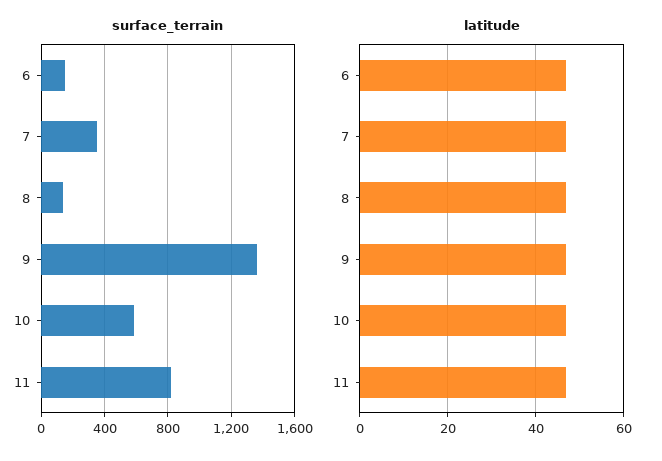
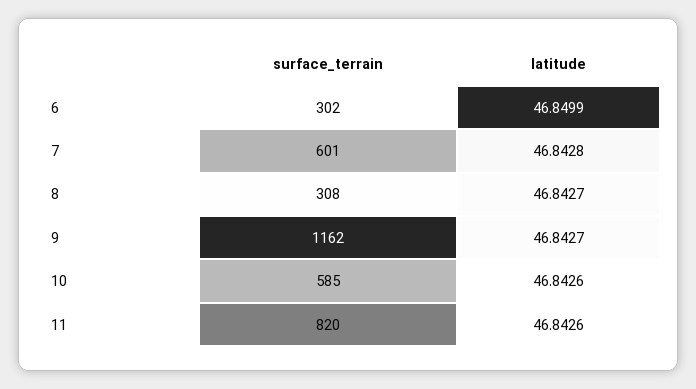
  {
    "surface_terrain": {
-     "6": 150,
+     "6": 302,
-     "7": 350,
+     "7": 601,
-     "8": 150,
+     "8": 308,
-     "9": 1350,
+     "9": 1162,
      "10": 585,
      "11": 820
    },
    "latitude": {
      "6": 46.8499,
      "7": 46.8428,
      "8": 46.8427,
      "9": 46.8427,
      "10": 46.8426,
      "11": 46.8426
    }
  }

